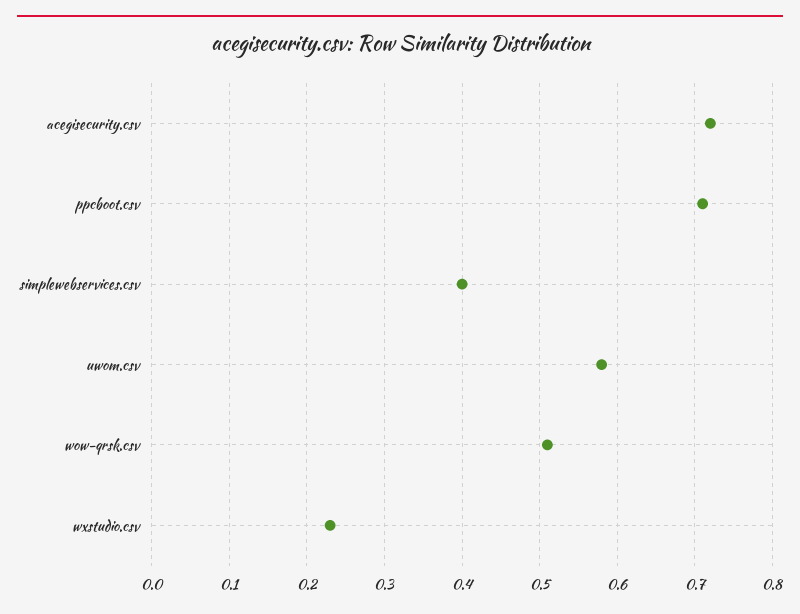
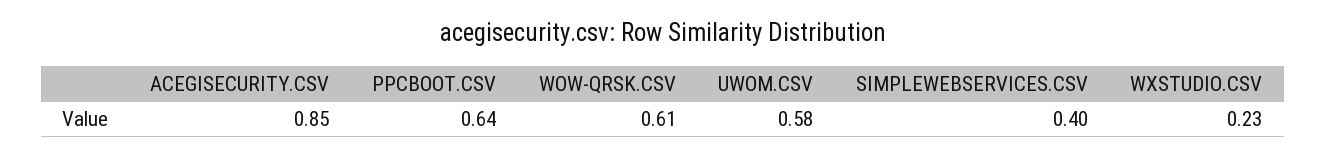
  {
-   "acegisecurity.csv": 0.72,
+   "acegisecurity.csv": 0.85,
-   "ppcboot.csv": 0.71,
+   "ppcboot.csv": 0.64,
    "simplewebservices.csv": 0.4,
    "uwom.csv": 0.58,
-   "wow-qrsk.csv": 0.51,
+   "wow-qrsk.csv": 0.61,
    "wxstudio.csv": 0.23
  }

